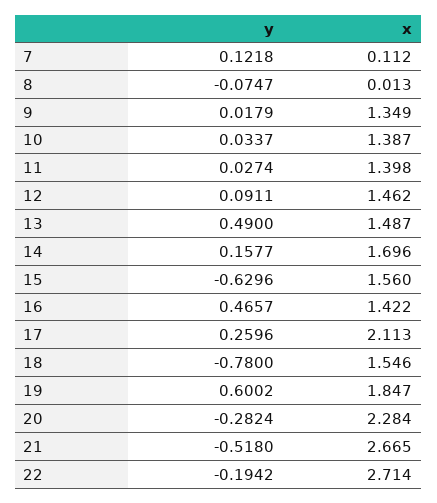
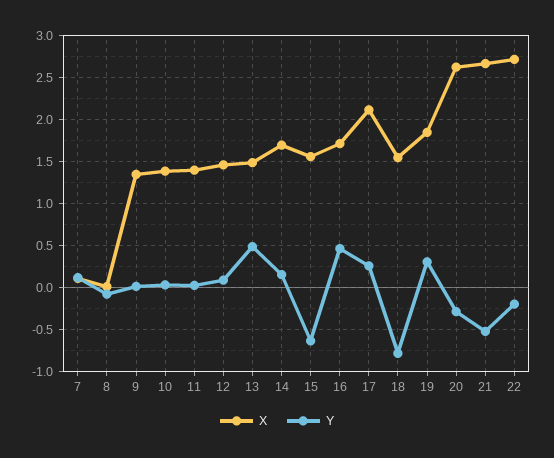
  {
    "y": {
      "7": 0.1218,
      "8": -0.0747,
      "9": 0.0179,
      "10": 0.0337,
      "11": 0.0274,
      "12": 0.0911,
      "13": 0.49,
      "14": 0.1577,
      "15": -0.6296,
      "16": 0.4657,
      "17": 0.2596,
      "18": -0.78,
-     "19": 0.6002,
+     "19": 0.3,
      "20": -0.2824,
      "21": -0.518,
      "22": -0.1942
    },
    "x": {
      "7": 0.112,
      "8": 0.013,
      "9": 1.349,
      "10": 1.387,
      "11": 1.398,
      "12": 1.462,
      "13": 1.487,
      "14": 1.696,
      "15": 1.56,
-     "16": 1.422,
+     "16": 1.7,
      "17": 2.113,
      "18": 1.546,
      "19": 1.847,
-     "20": 2.284,
+     "20": 2.6,
      "21": 2.665,
      "22": 2.714
    }
  }

